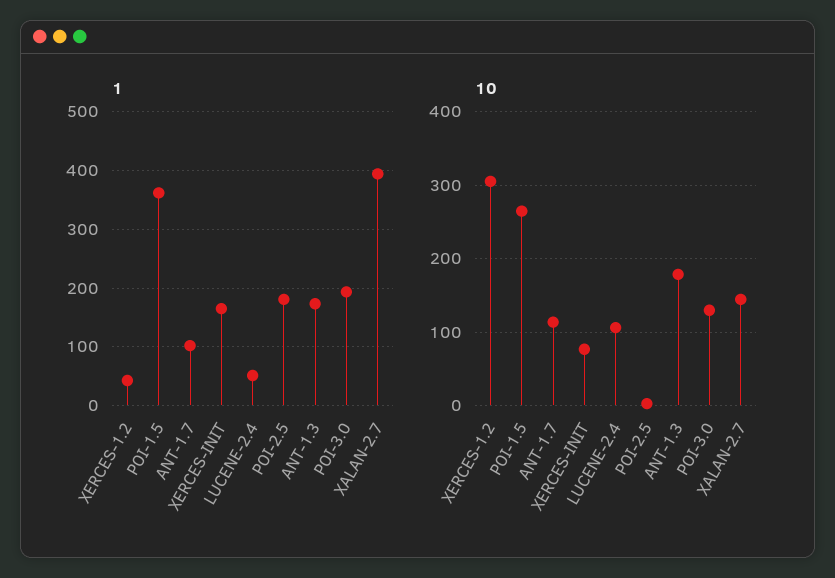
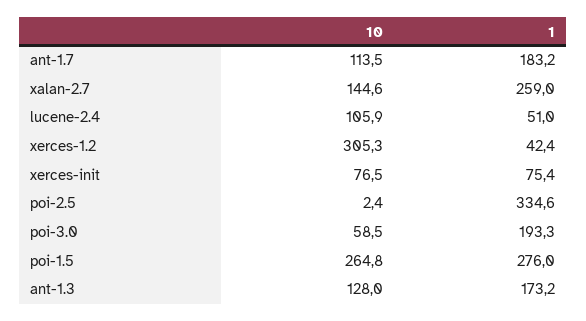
  {
    "1": {
      "XERCES-1.2": 42.4,
-     "POI-1.5": 360,
+     "POI-1.5": 276,
-     "ANT-1.7": 100,
+     "ANT-1.7": 183.2,
-     "XERCES-INIT": 160,
+     "XERCES-INIT": 75.4,
      "LUCENE-2.4": 51,
-     "POI-2.5": 180,
+     "POI-2.5": 334.6,
      "ANT-1.3": 173.2,
      "POI-3.0": 193.3,
-     "XALAN-2.7": 400
+     "XALAN-2.7": 259
    },
    "10": {
      "XERCES-1.2": 305.3,
      "POI-1.5": 264.8,
      "ANT-1.7": 113.5,
      "XERCES-INIT": 76.5,
      "LUCENE-2.4": 105.9,
      "POI-2.5": 2.4,
-     "ANT-1.3": 180,
+     "ANT-1.3": 128,
-     "POI-3.0": 130,
+     "POI-3.0": 58.5,
      "XALAN-2.7": 144.6
    }
  }

